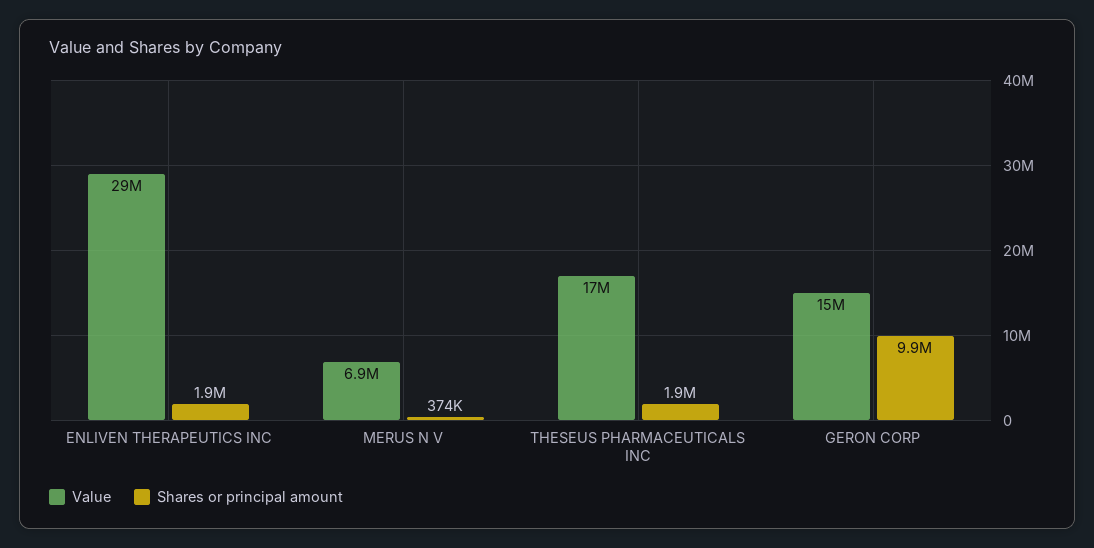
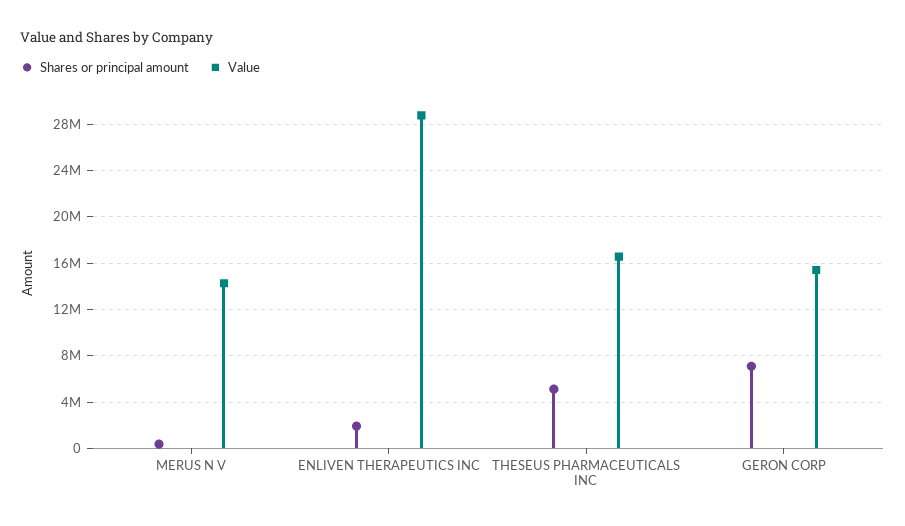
  {
    "Value": {
      "ENLIVEN THERAPEUTICS INC": 29000000,
-     "MERUS N V": 6900000,
+     "MERUS N V": 14000000,
      "THESEUS PHARMACEUTICALS INC": 17000000,
      "GERON CORP": 15000000
    },
    "Shares or principal amount": {
      "ENLIVEN THERAPEUTICS INC": 1900000,
      "MERUS N V": 374000,
-     "THESEUS PHARMACEUTICALS INC": 1900000,
+     "THESEUS PHARMACEUTICALS INC": 5000000,
-     "GERON CORP": 9900000
+     "GERON CORP": 7000000
    }
  }

